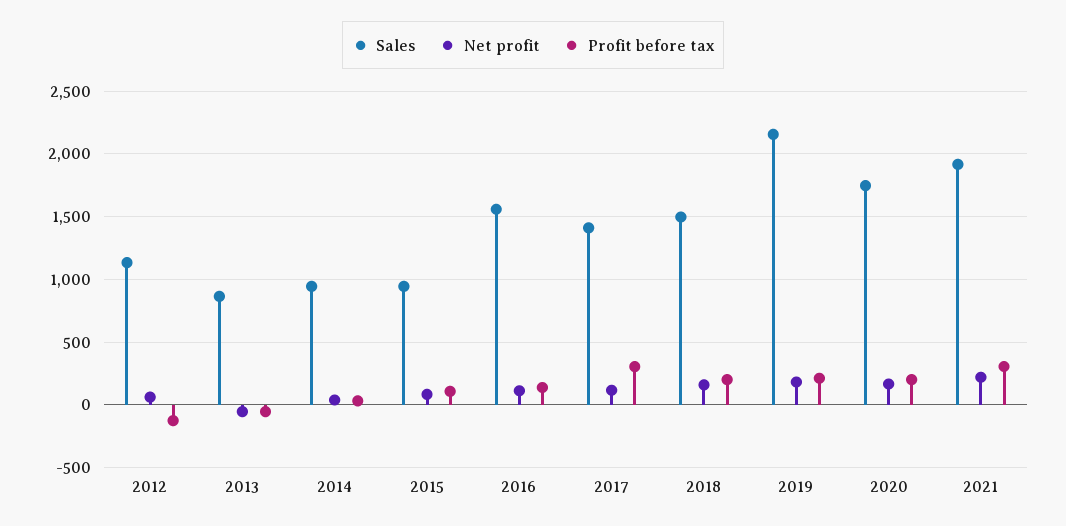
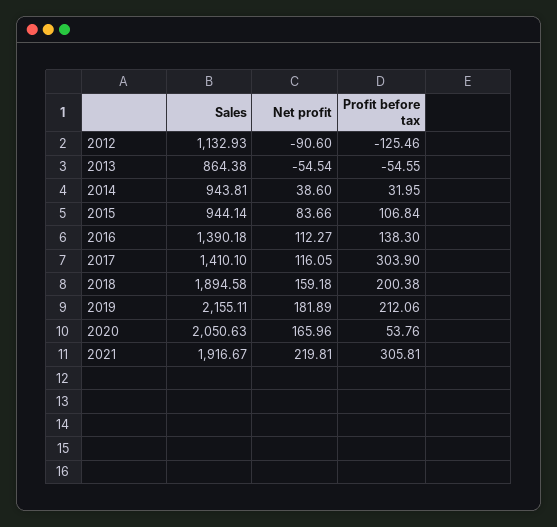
  {
    "Sales": {
      "2012": 1132.93,
      "2013": 864.38,
      "2014": 943.81,
      "2015": 944.14,
-     "2016": 1550,
+     "2016": 1390.18,
      "2017": 1410.1,
-     "2018": 1500,
+     "2018": 1894.58,
      "2019": 2155.11,
-     "2020": 1750,
+     "2020": 2050.63,
      "2021": 1916.67
    },
    "Net profit": {
-     "2012": 50,
+     "2012": -90.6,
      "2013": -54.54,
      "2014": 38.6,
      "2015": 83.66,
      "2016": 112.27,
      "2017": 116.05,
      "2018": 159.18,
      "2019": 181.89,
      "2020": 165.96,
      "2021": 219.81
    },
    "Profit before tax": {
      "2012": -125.46,
      "2013": -54.55,
      "2014": 31.95,
      "2015": 106.84,
      "2016": 138.3,
      "2017": 303.9,
      "2018": 200.38,
      "2019": 212.06,
-     "2020": 200,
+     "2020": 53.76,
      "2021": 305.81
    }
  }

